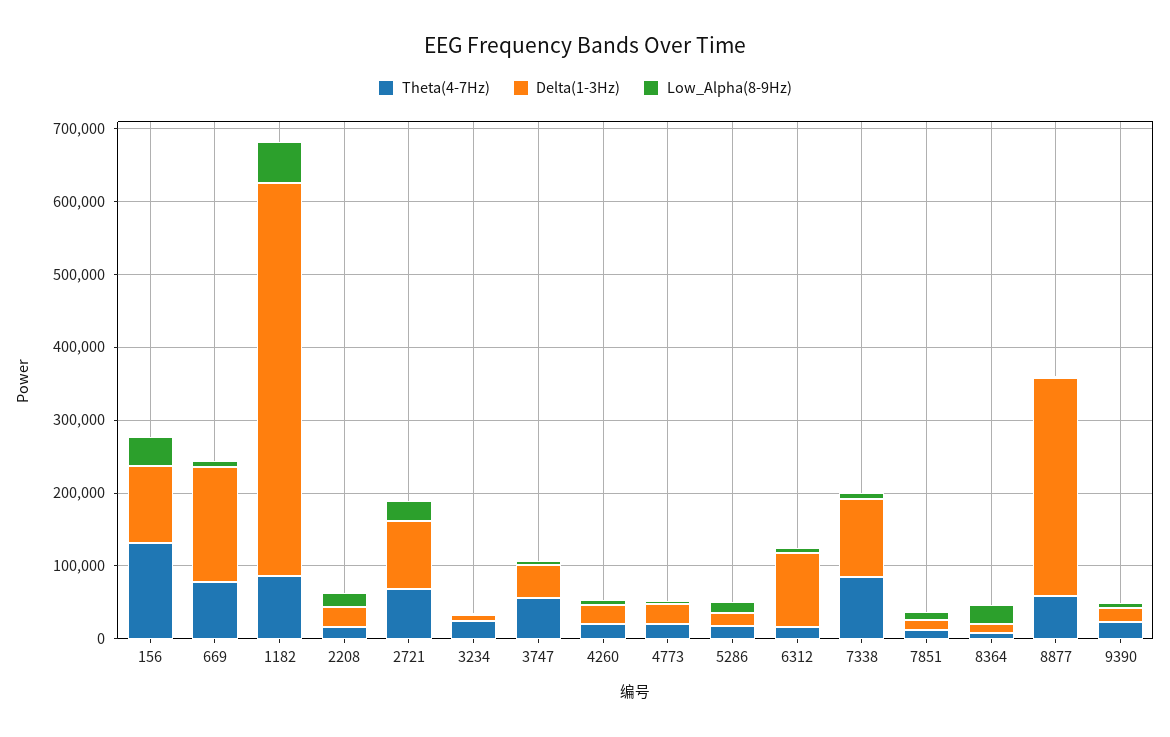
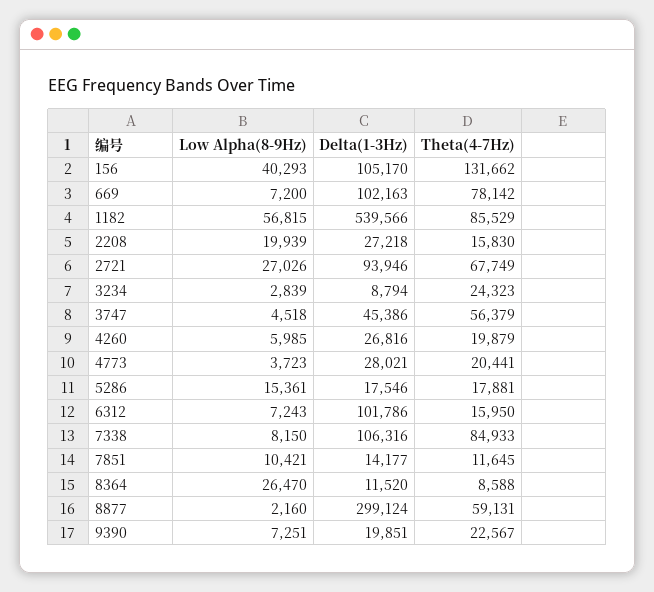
  {
    "Theta(4-7Hz)": {
      "156": 131662,
      "669": 78142,
      "1182": 85529,
      "2208": 15830,
      "2721": 67749,
      "3234": 24323,
      "3747": 56379,
      "4260": 19879,
      "4773": 20441,
      "5286": 17881,
      "6312": 15950,
      "7338": 84933,
      "7851": 11645,
      "8364": 8588,
      "8877": 59131,
      "9390": 22567
    },
    "Delta(1-3Hz)": {
      "156": 105170,
-     "669": 160000,
+     "669": 102163,
      "1182": 539566,
      "2208": 27218,
      "2721": 93946,
      "3234": 8794,
      "3747": 45386,
      "4260": 26816,
      "4773": 28021,
      "5286": 17546,
      "6312": 101786,
      "7338": 106316,
      "7851": 14177,
      "8364": 11520,
      "8877": 299124,
      "9390": 19851
    },
    "Low_Alpha(8-9Hz)": {
      "156": 40293,
      "669": 7200,
      "1182": 56815,
      "2208": 19939,
      "2721": 27026,
      "3234": 2839,
      "3747": 4518,
      "4260": 5985,
      "4773": 3723,
      "5286": 15361,
      "6312": 7243,
      "7338": 8150,
      "7851": 10421,
      "8364": 26470,
      "8877": 2160,
      "9390": 7251
    }
  }

